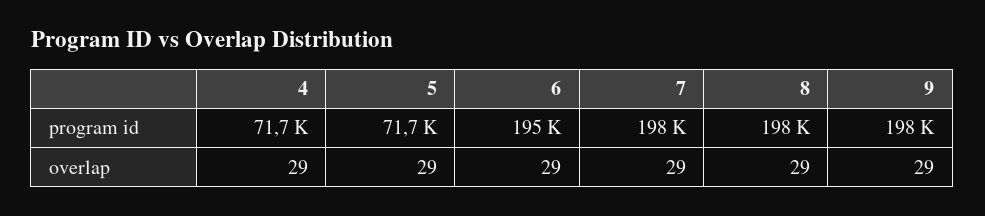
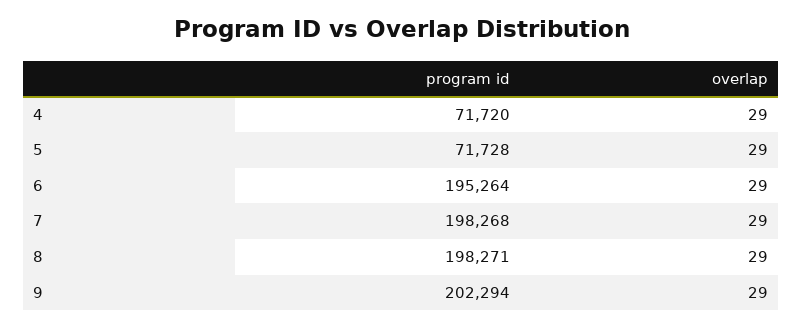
  {
    "4": {
      "program id": 71720,
      "overlap": 29
    },
    "5": {
      "program id": 71728,
      "overlap": 29
    },
    "6": {
      "program id": 195264,
      "overlap": 29
    },
    "7": {
      "program id": 198268,
      "overlap": 29
    },
    "8": {
      "program id": 198271,
      "overlap": 29
    },
    "9": {
-     "program id": 198000,
+     "program id": 202294,
      "overlap": 29
    }
  }

